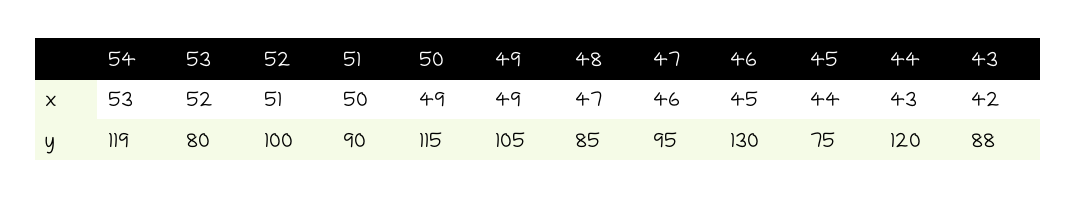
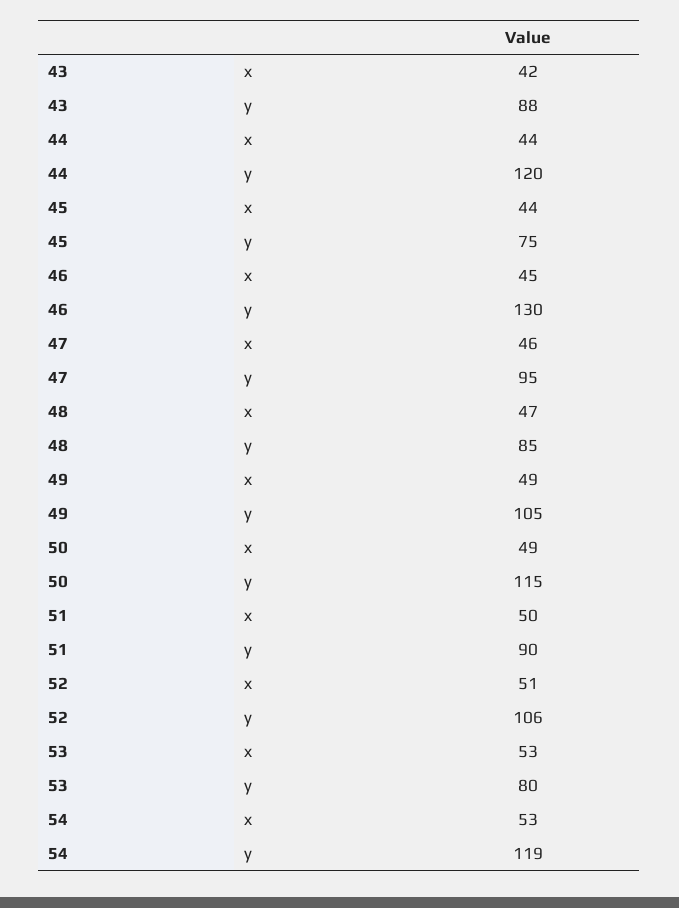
  {
    "54": {
      "x": 53,
      "y": 119
    },
    "53": {
-     "x": 52,
+     "x": 53,
      "y": 80
    },
    "52": {
      "x": 51,
-     "y": 100
+     "y": 106
    },
    "51": {
      "x": 50,
      "y": 90
    },
    "50": {
      "x": 49,
      "y": 115
    },
    "49": {
      "x": 49,
      "y": 105
    },
    "48": {
      "x": 47,
      "y": 85
    },
    "47": {
      "x": 46,
      "y": 95
    },
    "46": {
      "x": 45,
      "y": 130
    },
    "45": {
      "x": 44,
      "y": 75
    },
    "44": {
-     "x": 43,
+     "x": 44,
      "y": 120
    },
    "43": {
      "x": 42,
      "y": 88
    }
  }

